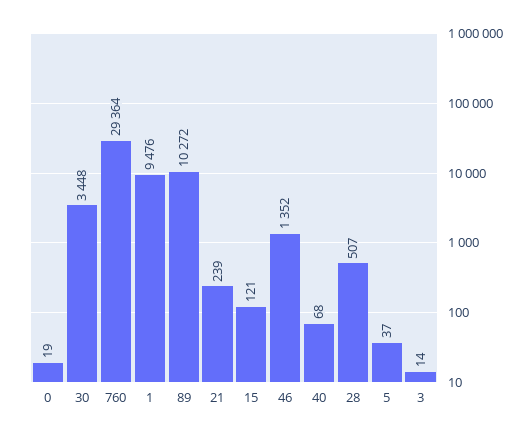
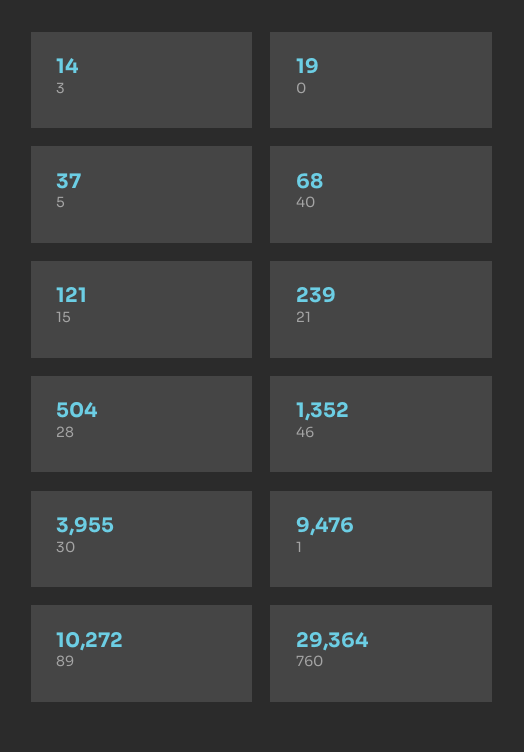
  {
    "0": 19,
-   "30": 3448,
+   "30": 3955,
    "760": 29364,
    "1": 9476,
    "89": 10272,
    "21": 239,
    "15": 121,
    "46": 1352,
    "40": 68,
-   "28": 507,
+   "28": 504,
    "5": 37,
    "3": 14
  }

